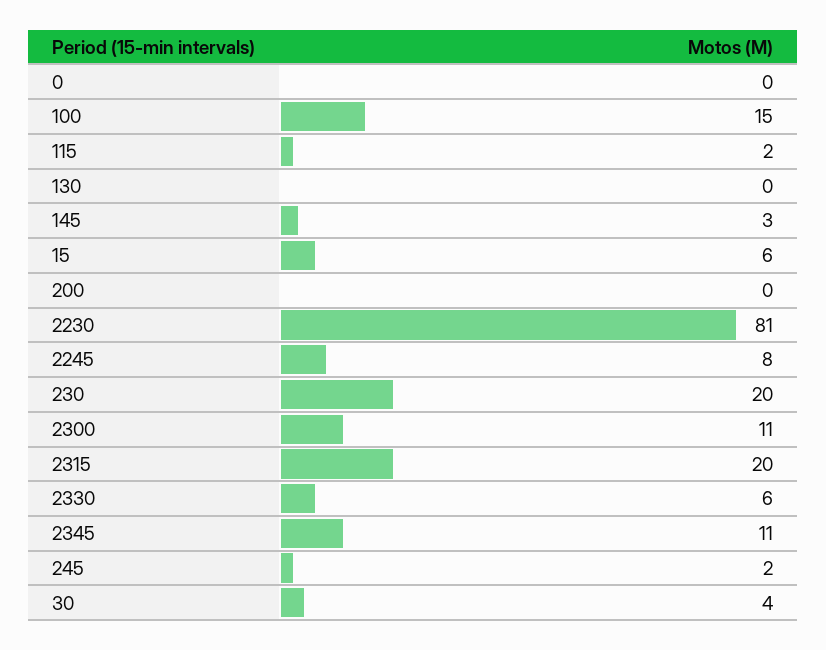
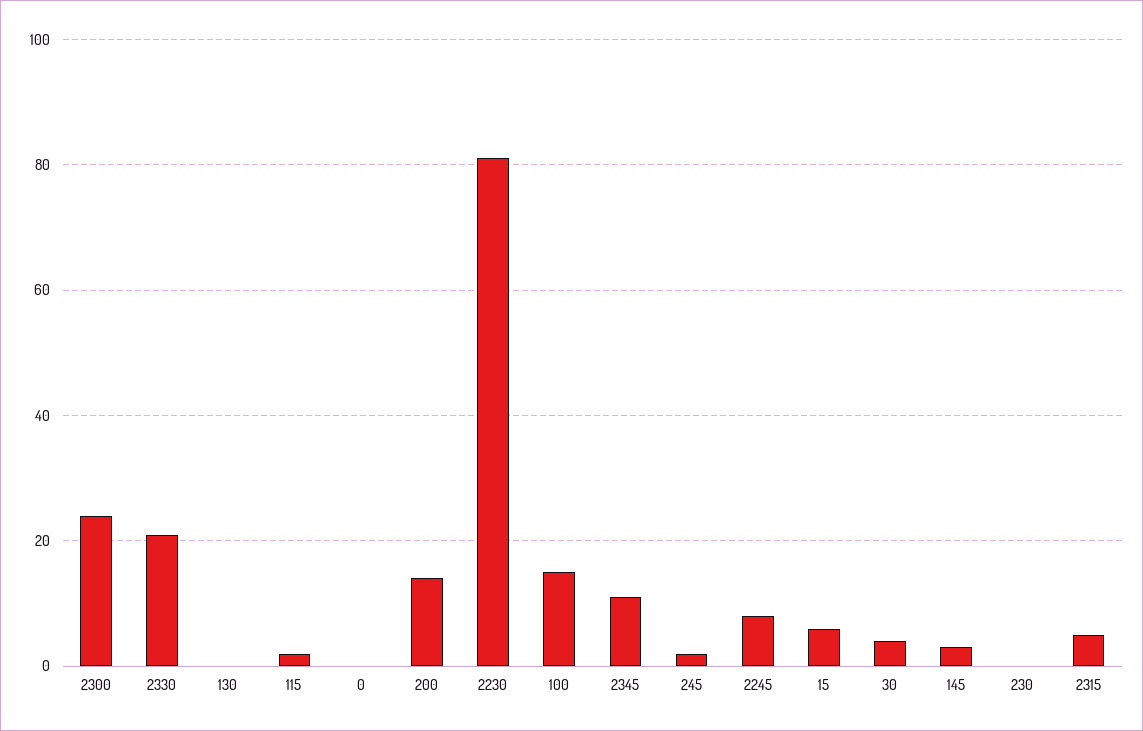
  {
    "0": 0,
    "100": 15,
    "115": 2,
    "130": 0,
    "145": 3,
    "15": 6,
-   "200": 0,
+   "200": 15,
    "2230": 81,
    "2245": 8,
-   "230": 20,
+   "230": 0,
-   "2300": 11,
+   "2300": 25,
-   "2315": 20,
+   "2315": 5,
-   "2330": 6,
+   "2330": 20,
    "2345": 11,
    "245": 2,
    "30": 4
  }

